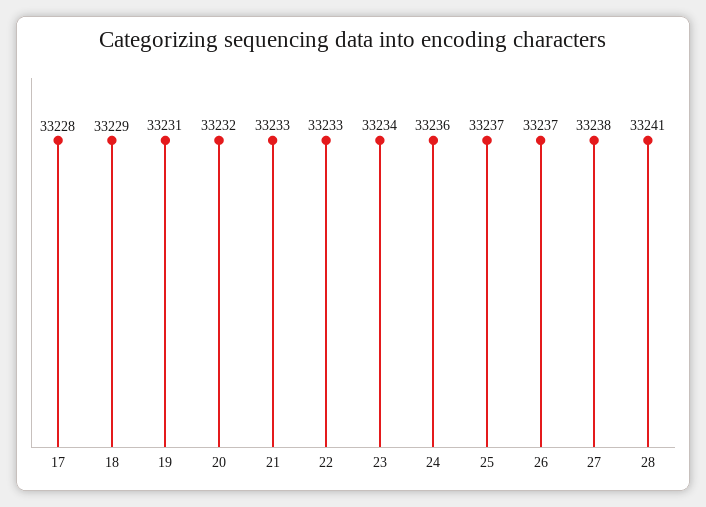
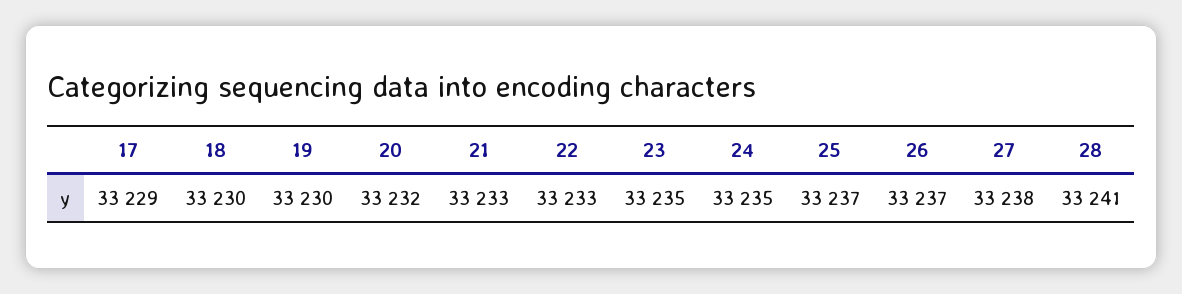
  {
-   "17": 33228,
+   "17": 33229,
-   "18": 33229,
+   "18": 33230,
-   "19": 33231,
+   "19": 33230,
    "20": 33232,
    "21": 33233,
    "22": 33233,
-   "23": 33234,
+   "23": 33235,
-   "24": 33236,
+   "24": 33235,
    "25": 33237,
    "26": 33237,
    "27": 33238,
    "28": 33241
  }

